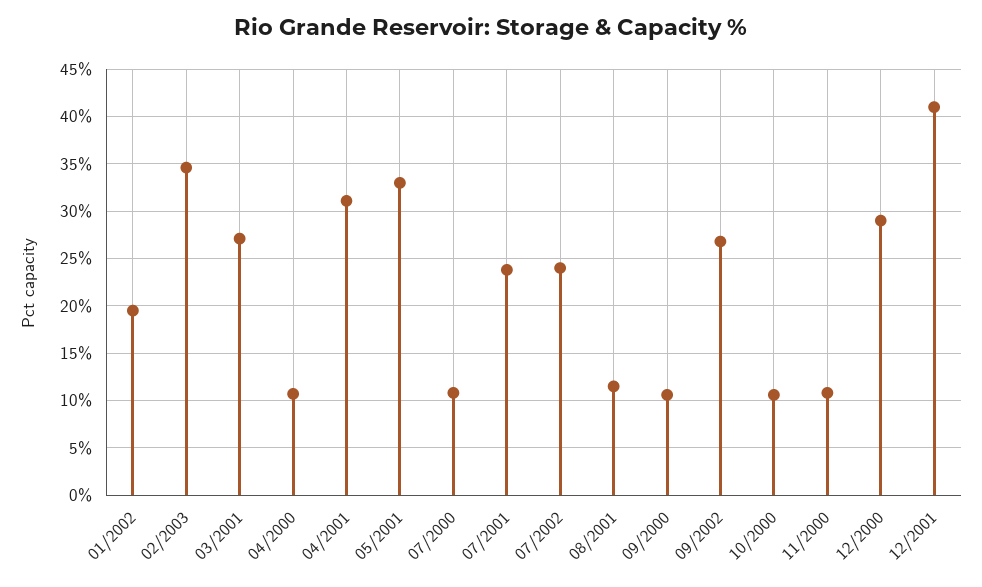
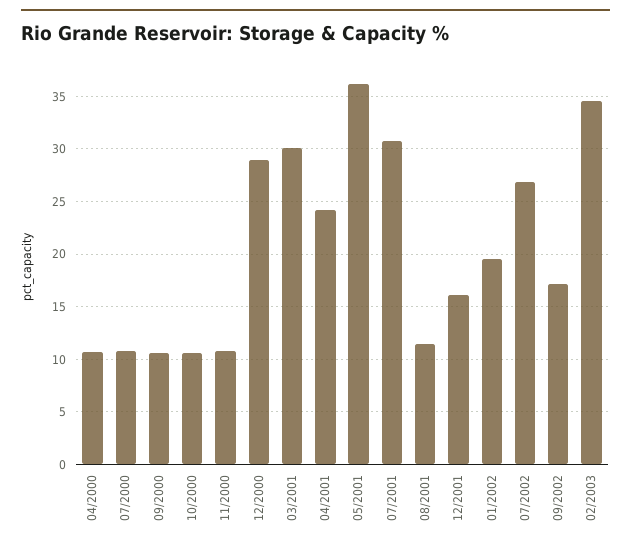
  {
    "01/2002": 20,
    "02/2003": 35,
-   "03/2001": 27,
+   "03/2001": 30,
    "04/2000": 11,
-   "04/2001": 31,
+   "04/2001": 24,
-   "05/2001": 33,
+   "05/2001": 36,
    "07/2000": 11,
-   "07/2001": 24,
+   "07/2001": 31,
-   "07/2002": 24,
+   "07/2002": 27,
    "08/2001": 12,
    "09/2000": 11,
-   "09/2002": 27,
+   "09/2002": 17,
    "10/2000": 11,
    "11/2000": 11,
    "12/2000": 29,
-   "12/2001": 41
+   "12/2001": 16
  }

